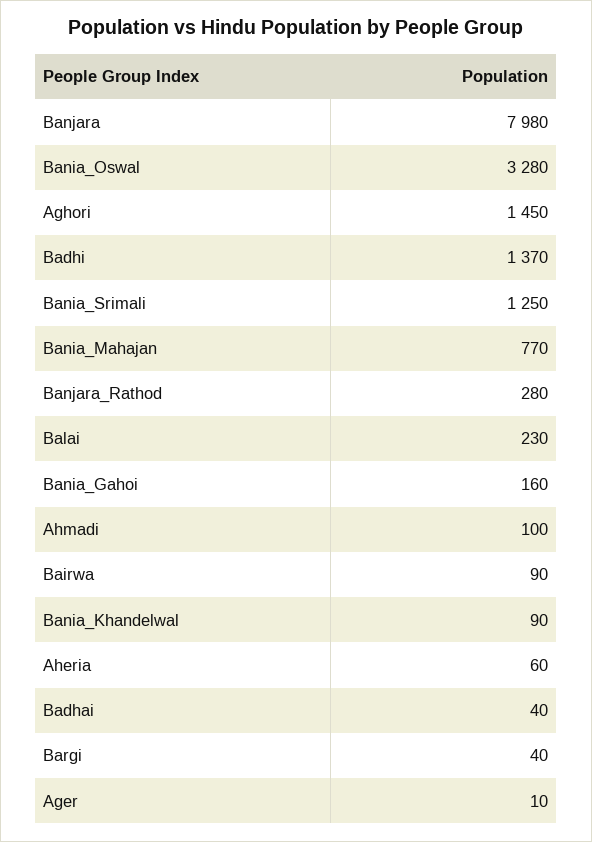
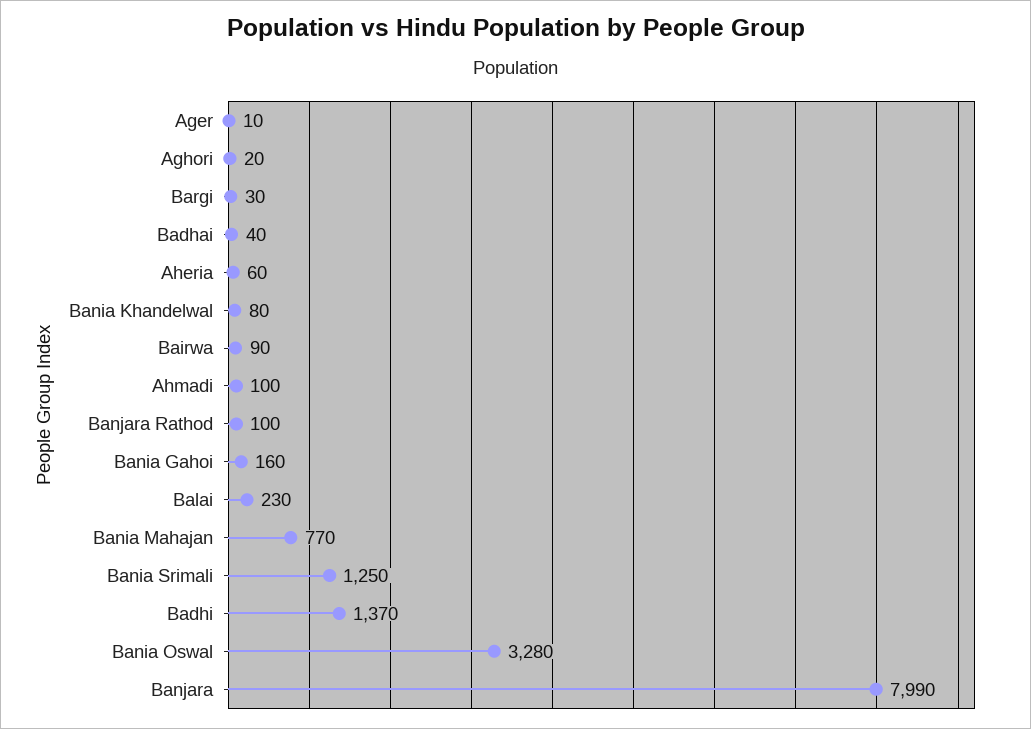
  {
-   "Banjara": 7980,
+   "Banjara": 7990,
    "Bania_Oswal": 3280,
-   "Aghori": 1450,
+   "Aghori": 20,
    "Badhi": 1370,
    "Bania_Srimali": 1250,
    "Bania_Mahajan": 770,
-   "Banjara_Rathod": 280,
+   "Banjara_Rathod": 100,
    "Balai": 230,
    "Bania_Gahoi": 160,
    "Ahmadi": 100,
    "Bairwa": 90,
-   "Bania_Khandelwal": 90,
+   "Bania_Khandelwal": 80,
    "Aheria": 60,
    "Badhai": 40,
-   "Bargi": 40,
+   "Bargi": 30,
    "Ager": 10
  }

